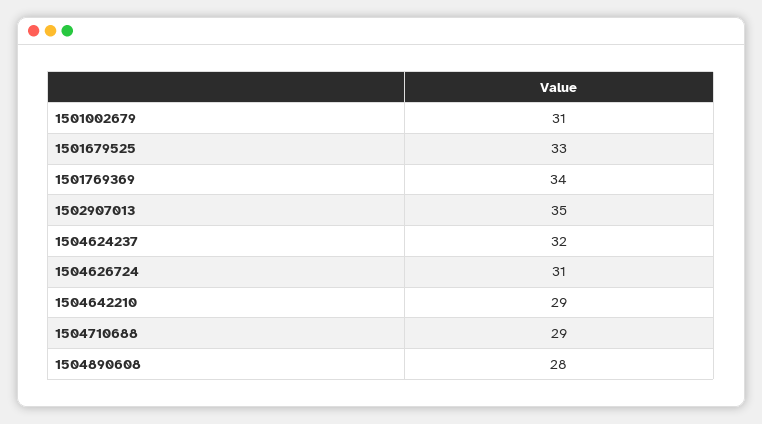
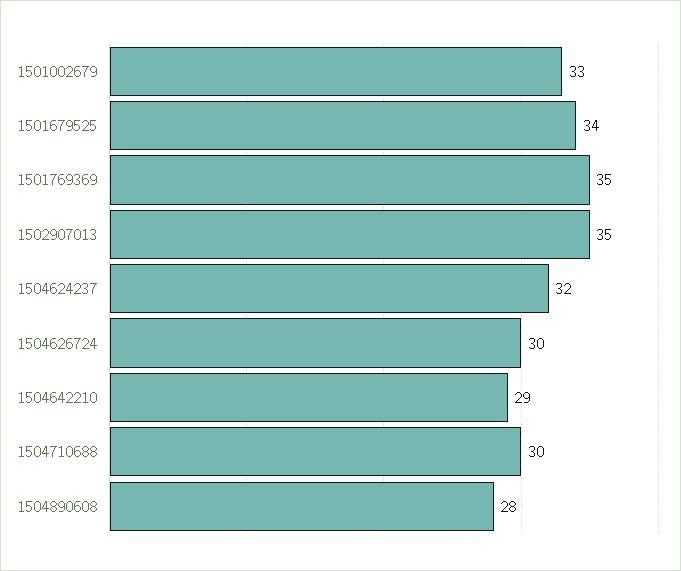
  {
-   "1501002679": 31,
+   "1501002679": 33,
-   "1501679525": 33,
+   "1501679525": 34,
-   "1501769369": 34,
+   "1501769369": 35,
    "1502907013": 35,
    "1504624237": 32,
-   "1504626724": 31,
+   "1504626724": 30,
    "1504642210": 29,
-   "1504710688": 29,
+   "1504710688": 30,
    "1504890608": 28
  }

